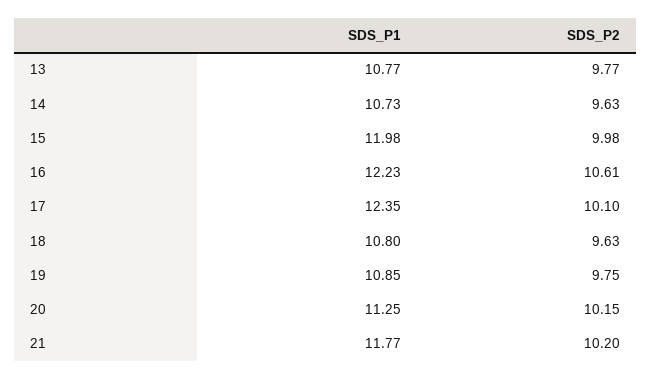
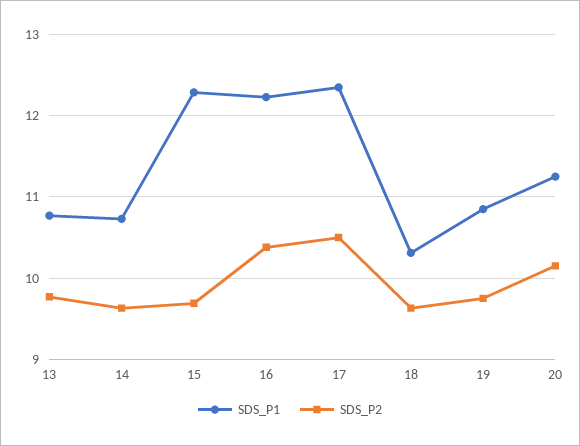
  {
    "SDS_P1": {
      "13": 10.77,
      "14": 10.73,
-     "15": 11.98,
+     "15": 12.3,
      "16": 12.23,
      "17": 12.35,
-     "18": 10.8,
+     "18": 10.3,
      "19": 10.85,
-     "20": 11.25,
+     "20": 11.25
-     "21": 11.77
    },
    "SDS_P2": {
      "13": 9.77,
      "14": 9.63,
-     "15": 9.98,
+     "15": 9.7,
-     "16": 10.61,
+     "16": 10.4,
-     "17": 10.1,
+     "17": 10.5,
      "18": 9.63,
      "19": 9.75,
-     "20": 10.15,
+     "20": 10.15
-     "21": 10.2
    }
  }

